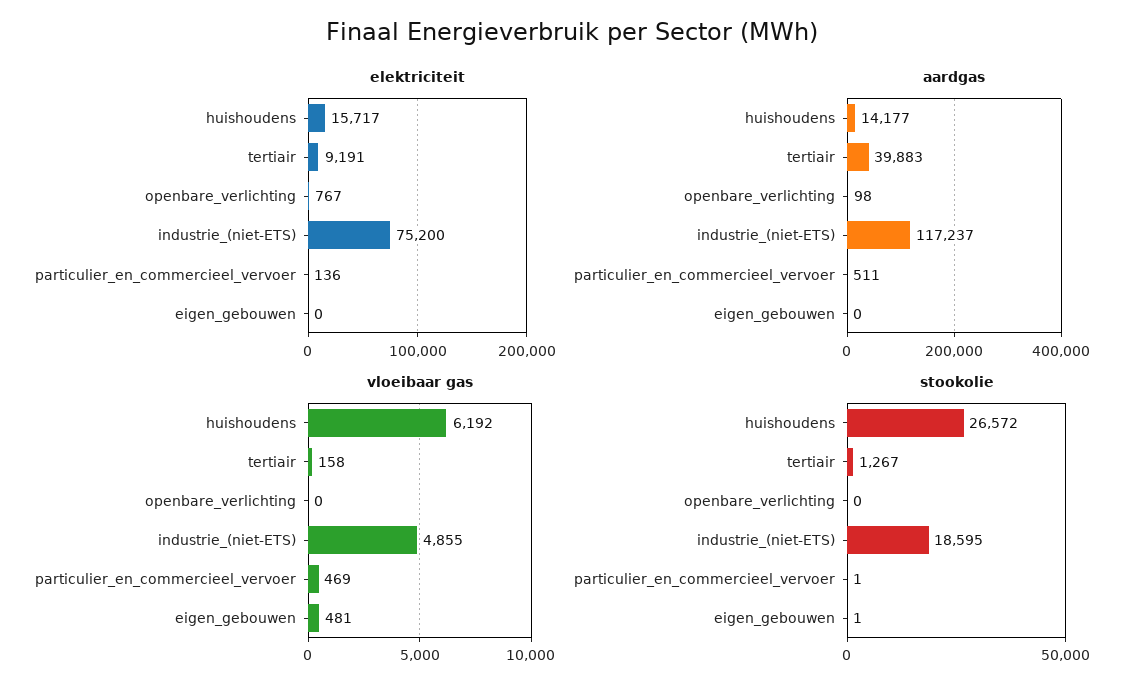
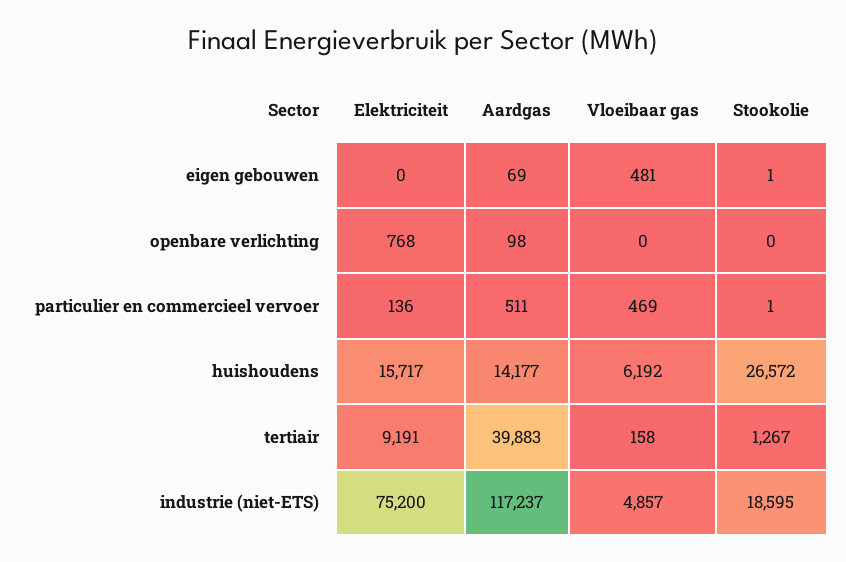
  {
    "elektriciteit": {
      "huishoudens": 15717,
      "tertiair": 9191,
-     "openbare_verlichting": 767,
+     "openbare_verlichting": 768,
      "industrie_(niet-ETS)": 75200,
      "particulier_en_commercieel_vervoer": 136,
      "eigen_gebouwen": 0
    },
    "aardgas": {
      "huishoudens": 14177,
      "tertiair": 39883,
      "openbare_verlichting": 98,
      "industrie_(niet-ETS)": 117237,
      "particulier_en_commercieel_vervoer": 511,
-     "eigen_gebouwen": 0
+     "eigen_gebouwen": 69
    },
    "vloeibaar gas": {
      "huishoudens": 6192,
      "tertiair": 158,
      "openbare_verlichting": 0,
-     "industrie_(niet-ETS)": 4855,
+     "industrie_(niet-ETS)": 4857,
      "particulier_en_commercieel_vervoer": 469,
      "eigen_gebouwen": 481
    },
    "stookolie": {
      "huishoudens": 26572,
      "tertiair": 1267,
      "openbare_verlichting": 0,
      "industrie_(niet-ETS)": 18595,
      "particulier_en_commercieel_vervoer": 1,
      "eigen_gebouwen": 1
    }
  }

